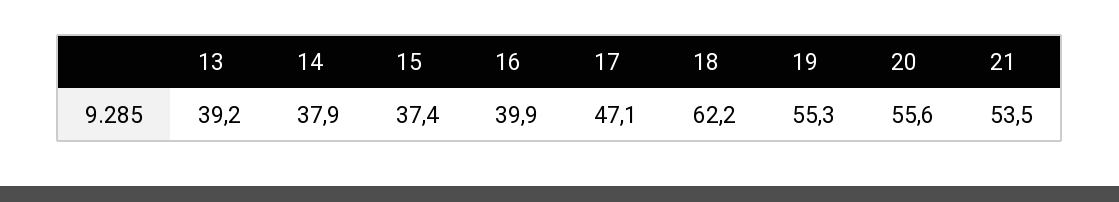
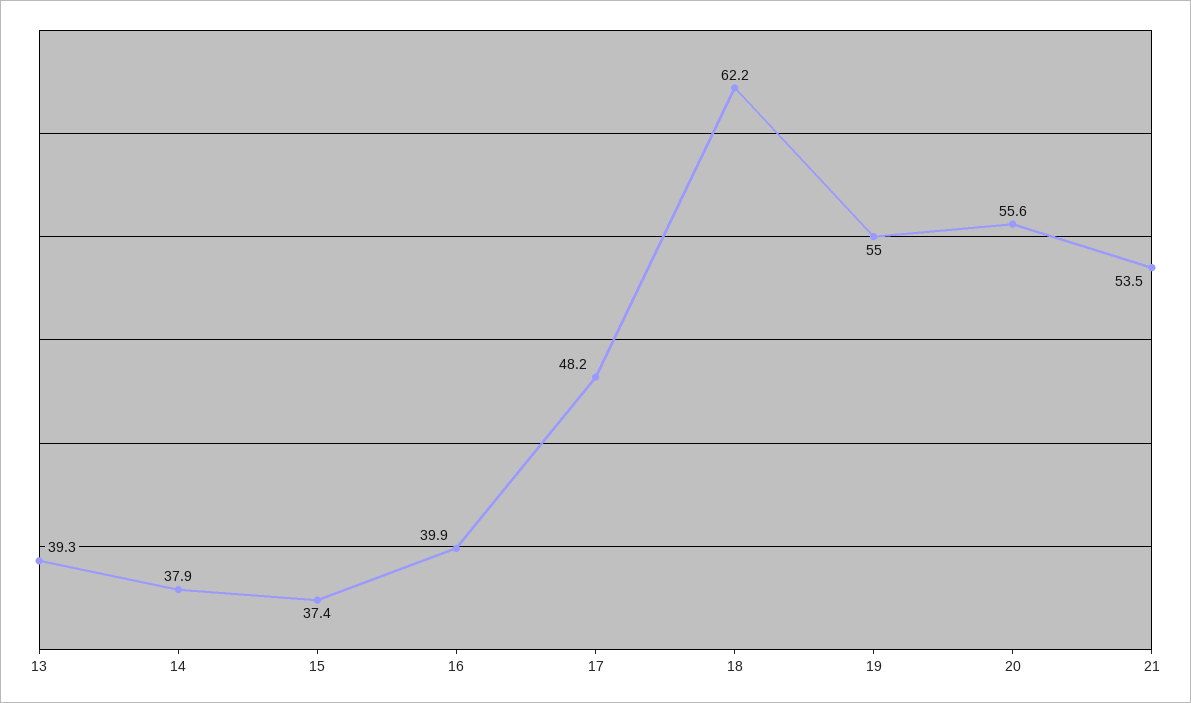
  {
-   "13": 39.2,
+   "13": 39.3,
    "14": 37.9,
    "15": 37.4,
    "16": 39.9,
-   "17": 47.1,
+   "17": 48.2,
    "18": 62.2,
-   "19": 55.3,
+   "19": 55,
    "20": 55.6,
    "21": 53.5
  }

